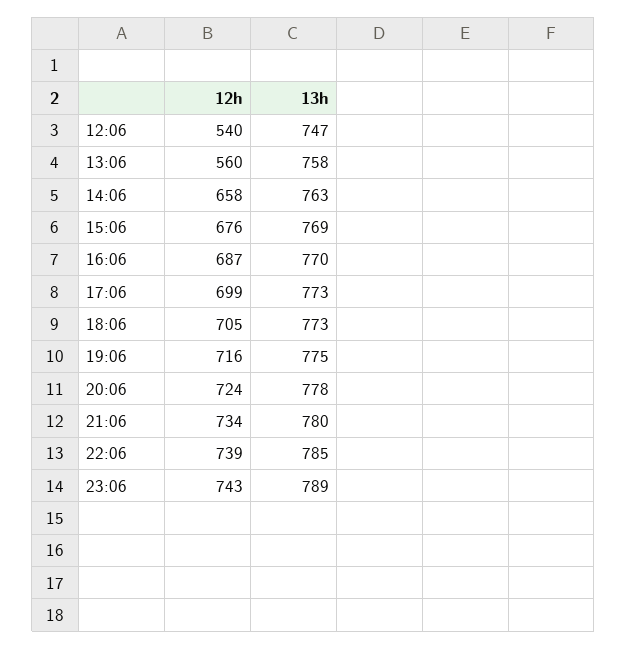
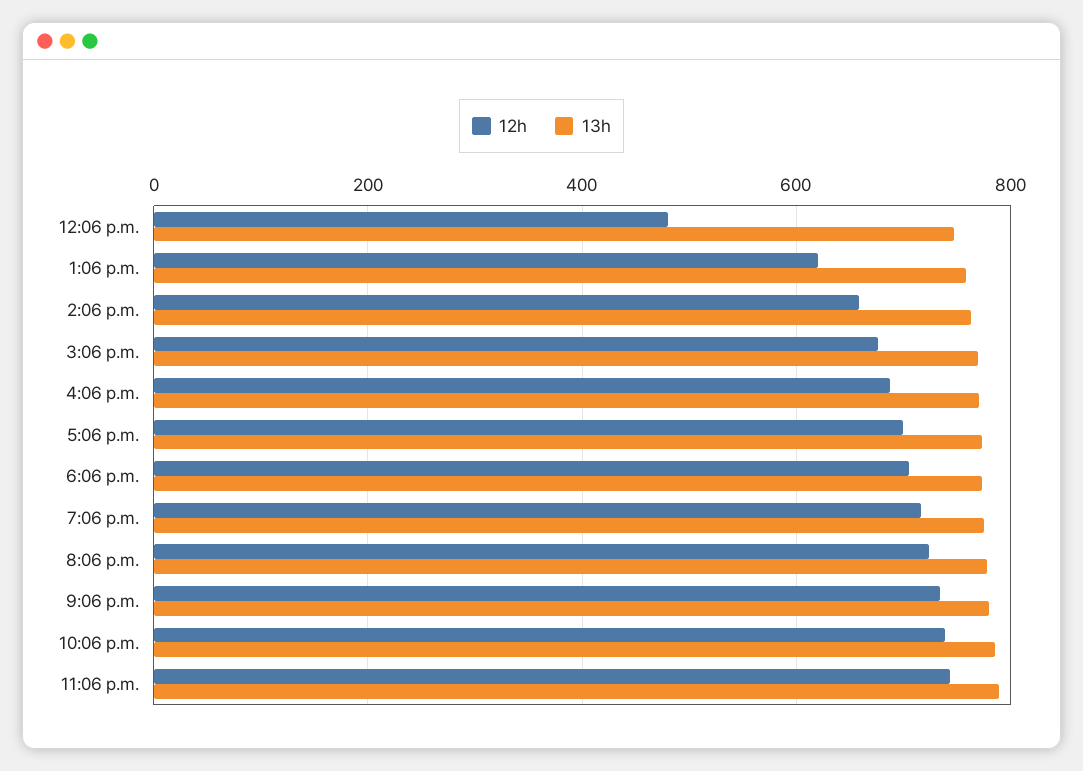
  {
    "12h": {
-     "12:06": 540,
+     "12:06": 480,
-     "13:06": 560,
+     "13:06": 620,
      "14:06": 658,
      "15:06": 676,
      "16:06": 687,
      "17:06": 699,
      "18:06": 705,
      "19:06": 716,
      "20:06": 724,
      "21:06": 734,
      "22:06": 739,
      "23:06": 743
    },
    "13h": {
      "12:06": 747,
      "13:06": 758,
      "14:06": 763,
      "15:06": 769,
      "16:06": 770,
      "17:06": 773,
      "18:06": 773,
      "19:06": 775,
      "20:06": 778,
      "21:06": 780,
      "22:06": 785,
      "23:06": 789
    }
  }

